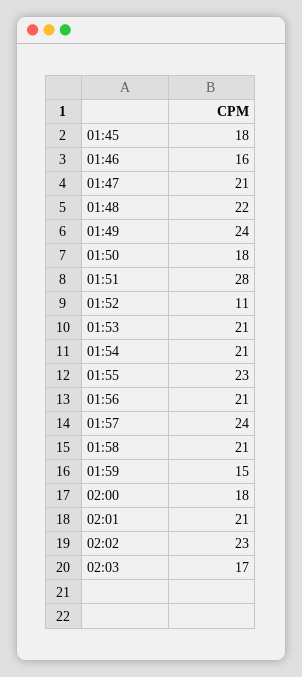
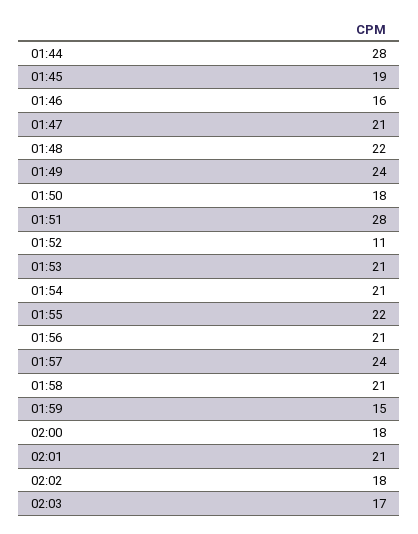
  {
-   "01:45": 18,
+   "01:45": 19,
    "01:46": 16,
    "01:47": 21,
    "01:48": 22,
    "01:49": 24,
    "01:50": 18,
    "01:51": 28,
    "01:52": 11,
    "01:53": 21,
    "01:54": 21,
-   "01:55": 23,
+   "01:55": 22,
    "01:56": 21,
    "01:57": 24,
    "01:58": 21,
    "01:59": 15,
    "02:00": 18,
    "02:01": 21,
-   "02:02": 23,
+   "02:02": 18,
-   "02:03": 17
+   "02:03": 17,
+   "01:44": 28
  }

